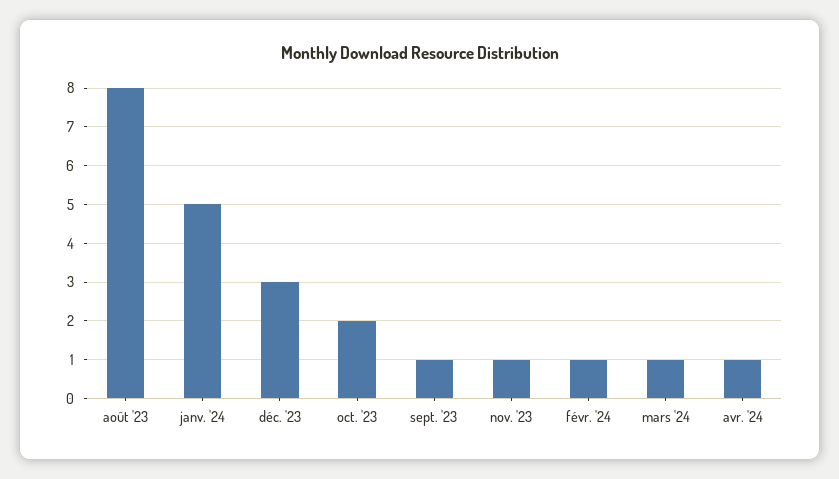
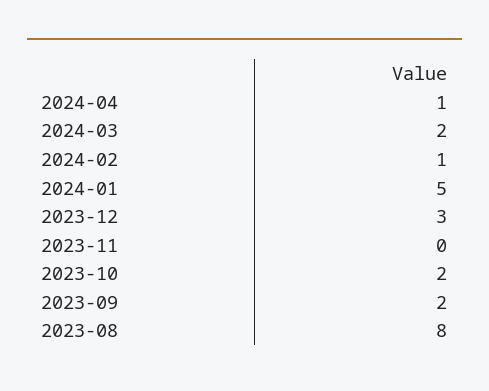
  {
    "août '23": 8,
    "janv. '24": 5,
    "déc. '23": 3,
    "oct. '23": 2,
-   "sept. '23": 1,
+   "sept. '23": 2,
-   "nov. '23": 1,
+   "nov. '23": 0,
    "févr. '24": 1,
-   "mars '24": 1,
+   "mars '24": 2,
    "avr. '24": 1
  }

